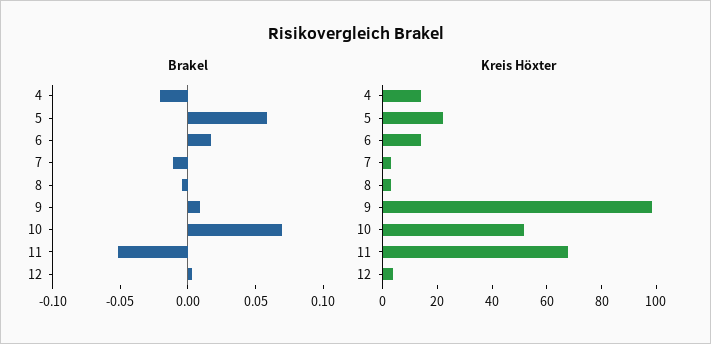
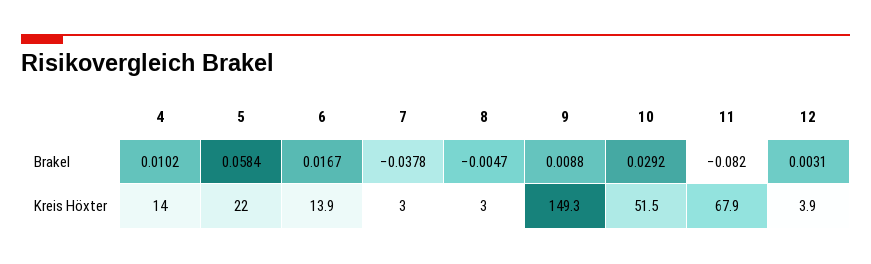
  {
    "Brakel": {
-     "4": -0.02,
+     "4": 0.0102,
      "5": 0.0584,
      "6": 0.0167,
-     "7": -0.01,
+     "7": -0.0378,
      "8": -0.0047,
      "9": 0.0088,
-     "10": 0.07,
+     "10": 0.0292,
-     "11": -0.05,
+     "11": -0.082,
      "12": 0.0031
    },
    "Kreis Höxter": {
      "4": 14,
      "5": 22,
      "6": 13.9,
      "7": 3,
      "8": 3,
-     "9": 100,
+     "9": 149.3,
      "10": 51.5,
      "11": 67.9,
      "12": 3.9
    }
  }

